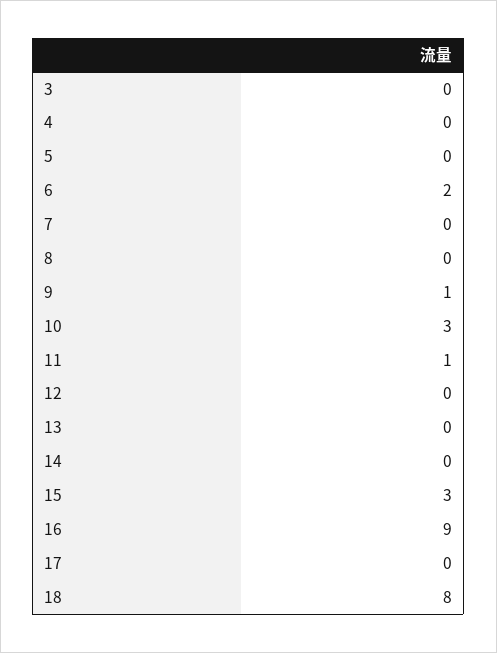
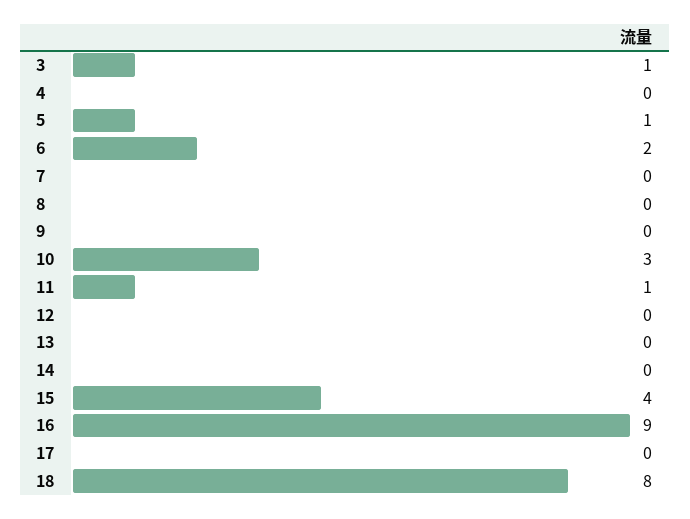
  {
-   "3": 0,
+   "3": 1,
    "4": 0,
-   "5": 0,
+   "5": 1,
    "6": 2,
    "7": 0,
    "8": 0,
-   "9": 1,
+   "9": 0,
    "10": 3,
    "11": 1,
    "12": 0,
    "13": 0,
    "14": 0,
-   "15": 3,
+   "15": 4,
    "16": 9,
    "17": 0,
    "18": 8
  }

